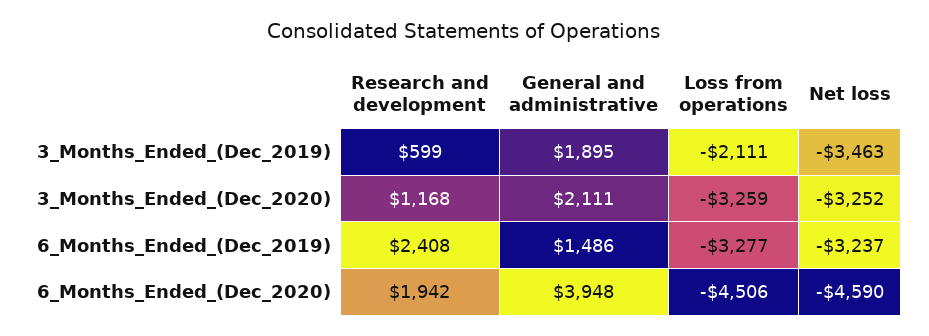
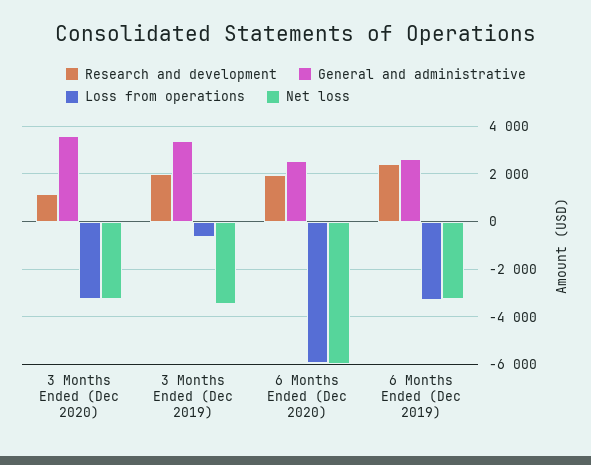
  {
    "Research and development": {
-     "3_Months_Ended_(Dec_2019)": 599,
+     "3_Months_Ended_(Dec_2019)": 2000,
      "3_Months_Ended_(Dec_2020)": 1168,
      "6_Months_Ended_(Dec_2019)": 2408,
      "6_Months_Ended_(Dec_2020)": 1942
    },
    "General and administrative": {
-     "3_Months_Ended_(Dec_2019)": 1895,
+     "3_Months_Ended_(Dec_2019)": 3500,
-     "3_Months_Ended_(Dec_2020)": 2111,
+     "3_Months_Ended_(Dec_2020)": 3500,
-     "6_Months_Ended_(Dec_2019)": 1486,
+     "6_Months_Ended_(Dec_2019)": 2500,
-     "6_Months_Ended_(Dec_2020)": 3948
+     "6_Months_Ended_(Dec_2020)": 2500
    },
    "Loss from operations": {
-     "3_Months_Ended_(Dec_2019)": -2111,
+     "3_Months_Ended_(Dec_2019)": -500,
      "3_Months_Ended_(Dec_2020)": -3259,
      "6_Months_Ended_(Dec_2019)": -3277,
-     "6_Months_Ended_(Dec_2020)": -4506
+     "6_Months_Ended_(Dec_2020)": -6000
    },
    "Net loss": {
      "3_Months_Ended_(Dec_2019)": -3463,
      "3_Months_Ended_(Dec_2020)": -3252,
      "6_Months_Ended_(Dec_2019)": -3237,
-     "6_Months_Ended_(Dec_2020)": -4590
+     "6_Months_Ended_(Dec_2020)": -6000
    }
  }

